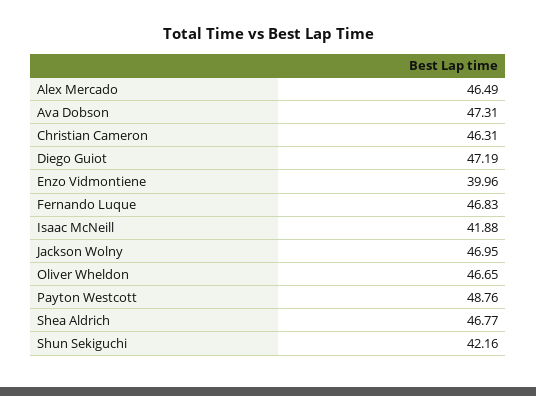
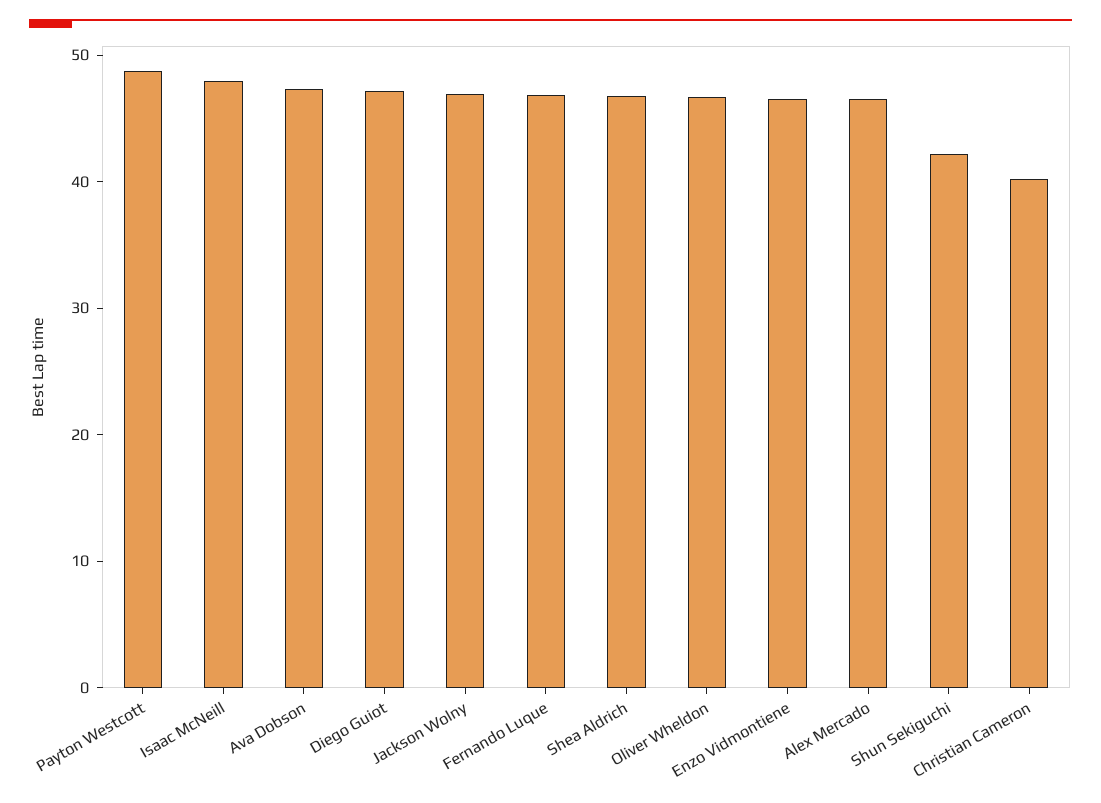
  {
    "Alex Mercado": 46.49,
    "Ava Dobson": 47.31,
-   "Christian Cameron": 46.31,
+   "Christian Cameron": 40,
    "Diego Guiot": 47.19,
-   "Enzo Vidmontiene": 39.96,
+   "Enzo Vidmontiene": 46,
    "Fernando Luque": 46.83,
-   "Isaac McNeill": 41.88,
+   "Isaac McNeill": 48,
    "Jackson Wolny": 46.95,
    "Oliver Wheldon": 46.65,
    "Payton Westcott": 48.76,
    "Shea Aldrich": 46.77,
    "Shun Sekiguchi": 42.16
  }

